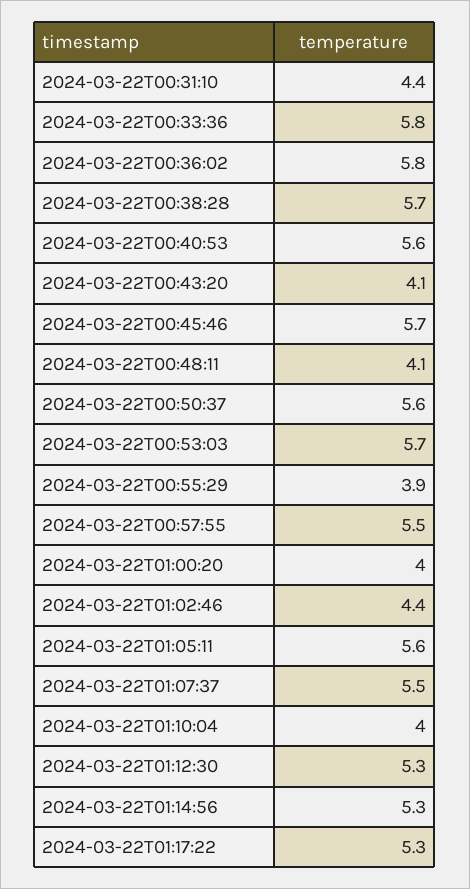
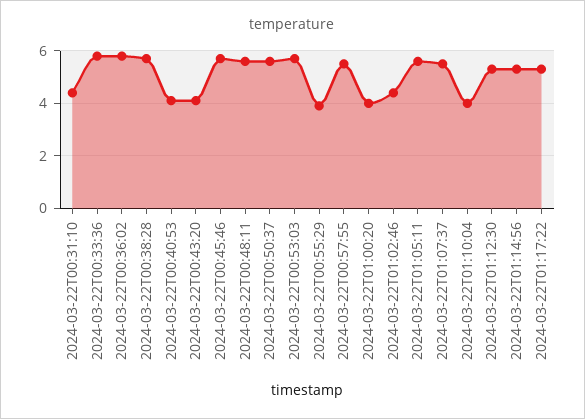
  {
    "2024-03-22T00:31:10": 4.4,
    "2024-03-22T00:33:36": 5.8,
    "2024-03-22T00:36:02": 5.8,
    "2024-03-22T00:38:28": 5.7,
-   "2024-03-22T00:40:53": 5.6,
+   "2024-03-22T00:40:53": 4,
    "2024-03-22T00:43:20": 4.1,
    "2024-03-22T00:45:46": 5.7,
-   "2024-03-22T00:48:11": 4.1,
+   "2024-03-22T00:48:11": 5.5,
    "2024-03-22T00:50:37": 5.6,
    "2024-03-22T00:53:03": 5.7,
    "2024-03-22T00:55:29": 3.9,
    "2024-03-22T00:57:55": 5.5,
    "2024-03-22T01:00:20": 4,
    "2024-03-22T01:02:46": 4.4,
    "2024-03-22T01:05:11": 5.6,
    "2024-03-22T01:07:37": 5.5,
    "2024-03-22T01:10:04": 4,
    "2024-03-22T01:12:30": 5.3,
    "2024-03-22T01:14:56": 5.3,
    "2024-03-22T01:17:22": 5.3
  }

